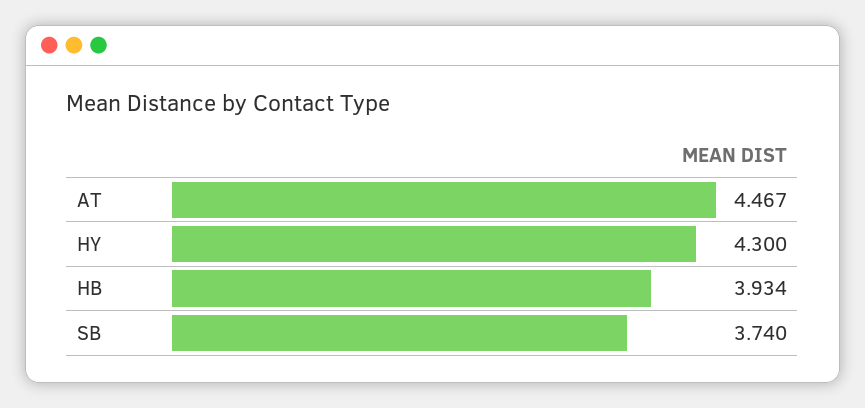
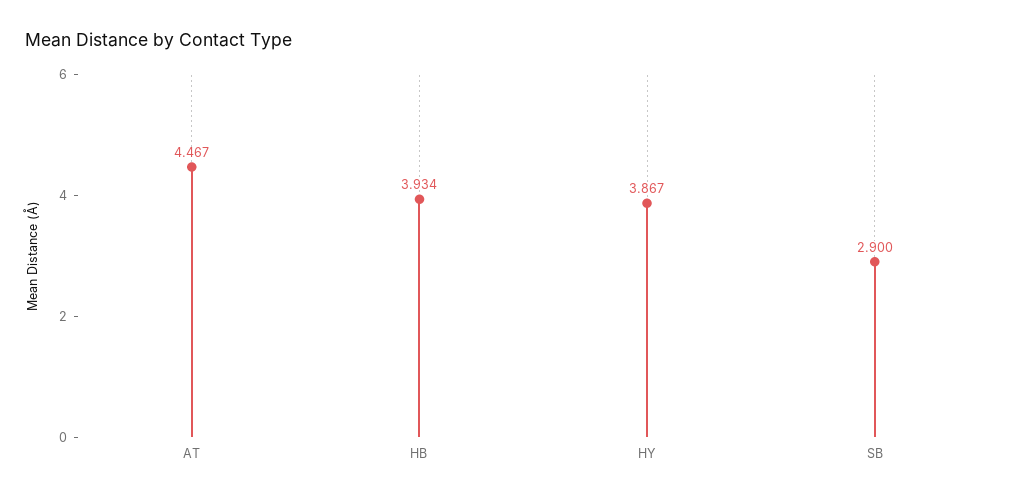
  {
    "AT": 4.467,
-   "HY": 4.3,
+   "HY": 3.867,
    "HB": 3.934,
-   "SB": 3.74
+   "SB": 2.9
  }

